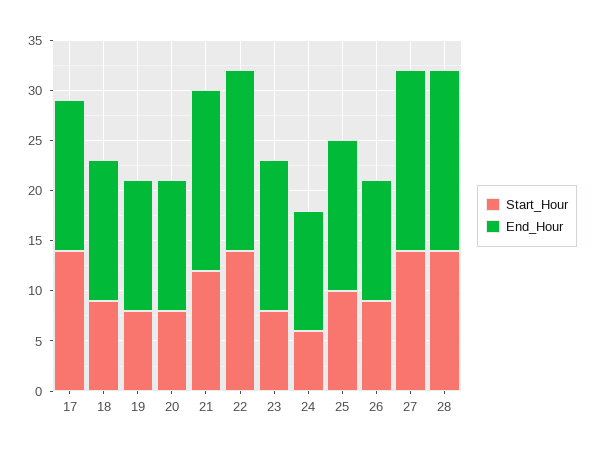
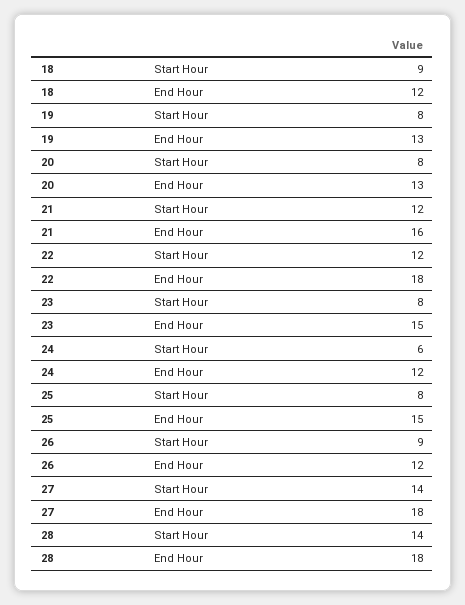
  {
    "Start_Hour": {
-     "17": 14,
      "18": 9,
      "19": 8,
      "20": 8,
      "21": 12,
-     "22": 14,
+     "22": 12,
      "23": 8,
      "24": 6,
-     "25": 10,
+     "25": 8,
      "26": 9,
      "27": 14,
      "28": 14
    },
    "End_Hour": {
-     "17": 15,
-     "18": 14,
+     "18": 12,
      "19": 13,
      "20": 13,
-     "21": 18,
+     "21": 16,
      "22": 18,
      "23": 15,
      "24": 12,
      "25": 15,
      "26": 12,
      "27": 18,
      "28": 18
    }
  }

